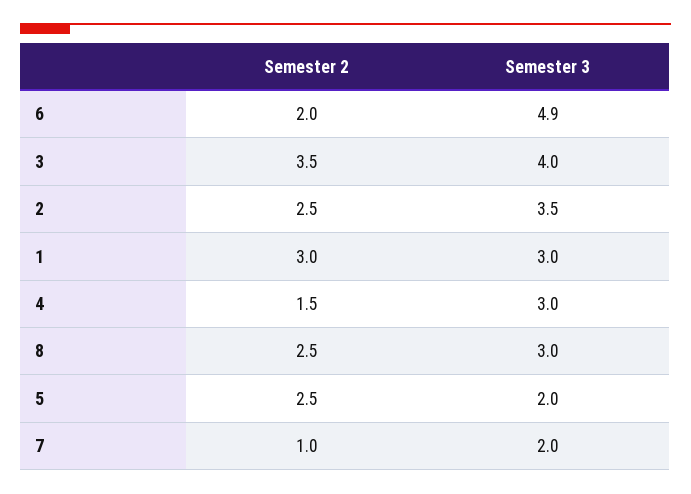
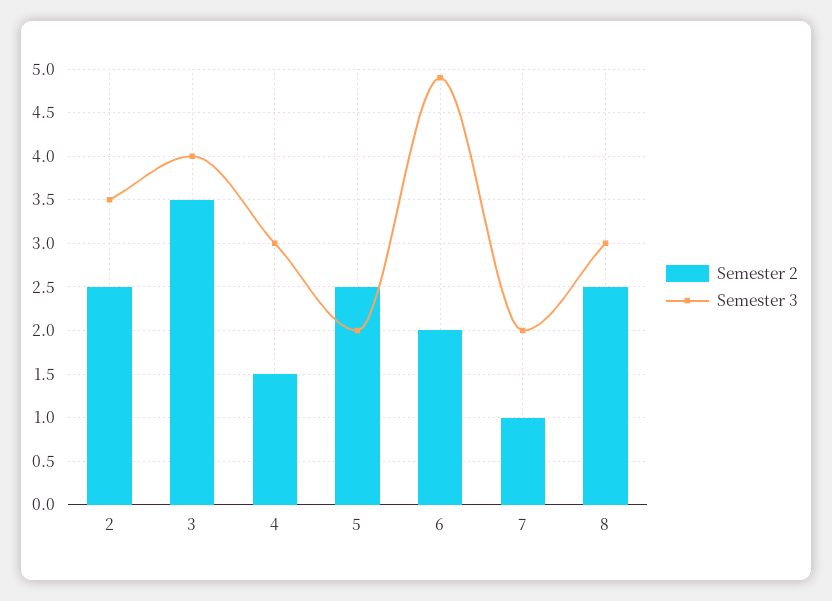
  {
    "Semester 2": {
      "6": 2,
      "3": 3.5,
      "2": 2.5,
-     "1": 3,
      "4": 1.5,
      "8": 2.5,
      "5": 2.5,
      "7": 1
    },
    "Semester 3": {
      "6": 4.9,
      "3": 4,
      "2": 3.5,
-     "1": 3,
      "4": 3,
      "8": 3,
      "5": 2,
      "7": 2
    }
  }

